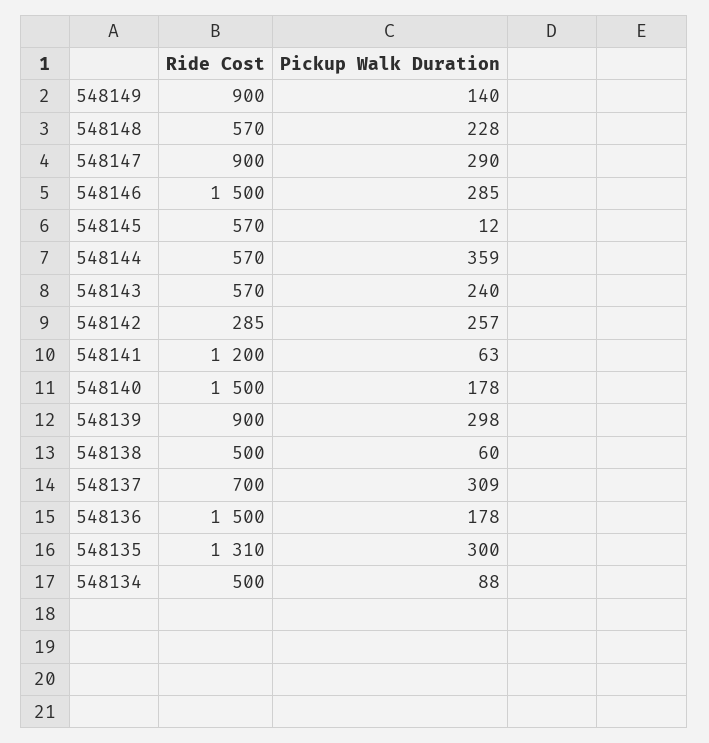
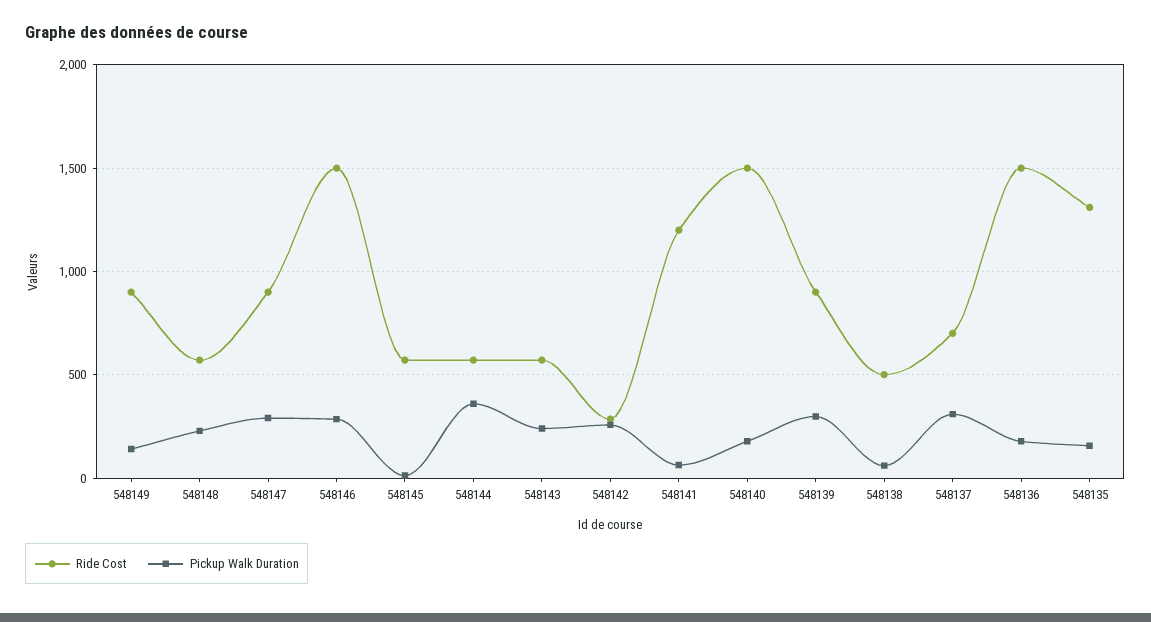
  {
    "Ride Cost": {
      "548149": 900,
      "548148": 570,
      "548147": 900,
      "548146": 1500,
      "548145": 570,
      "548144": 570,
      "548143": 570,
      "548142": 285,
      "548141": 1200,
      "548140": 1500,
      "548139": 900,
      "548138": 500,
      "548137": 700,
      "548136": 1500,
-     "548135": 1310,
+     "548135": 1310
-     "548134": 500
    },
    "Pickup Walk Duration": {
      "548149": 140,
      "548148": 228,
      "548147": 290,
      "548146": 285,
      "548145": 12,
      "548144": 359,
      "548143": 240,
      "548142": 257,
      "548141": 63,
      "548140": 178,
      "548139": 298,
      "548138": 60,
      "548137": 309,
      "548136": 178,
-     "548135": 300,
+     "548135": 150
-     "548134": 88
    }
  }

